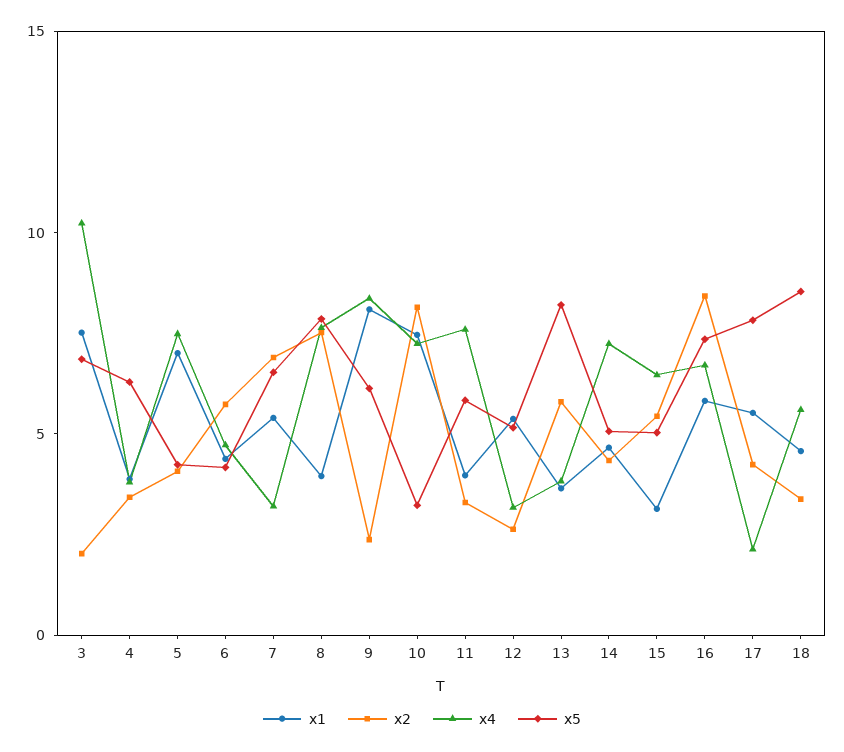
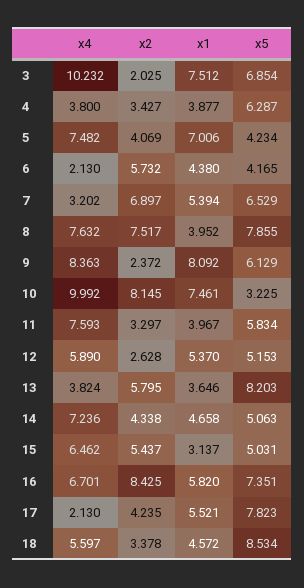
  {
    "x1": {
      "3": 7.512,
      "4": 3.877,
      "5": 7.006,
      "6": 4.38,
      "7": 5.394,
      "8": 3.952,
      "9": 8.092,
      "10": 7.461,
      "11": 3.967,
      "12": 5.37,
      "13": 3.646,
      "14": 4.658,
      "15": 3.137,
      "16": 5.82,
      "17": 5.521,
      "18": 4.572
    },
    "x2": {
      "3": 2.025,
      "4": 3.427,
      "5": 4.069,
      "6": 5.732,
      "7": 6.897,
      "8": 7.517,
      "9": 2.372,
      "10": 8.145,
      "11": 3.297,
      "12": 2.628,
      "13": 5.795,
      "14": 4.338,
      "15": 5.437,
      "16": 8.425,
      "17": 4.235,
      "18": 3.378
    },
    "x4": {
      "3": 10.232,
      "4": 3.8,
      "5": 7.482,
-     "6": 5,
+     "6": 2.13,
      "7": 3.202,
      "8": 7.632,
      "9": 8.363,
-     "10": 7,
+     "10": 9.992,
      "11": 7.593,
-     "12": 3,
+     "12": 5.89,
      "13": 3.824,
      "14": 7.236,
      "15": 6.462,
      "16": 6.701,
      "17": 2.13,
      "18": 5.597
    },
    "x5": {
      "3": 6.854,
      "4": 6.287,
      "5": 4.234,
      "6": 4.165,
      "7": 6.529,
      "8": 7.855,
      "9": 6.129,
      "10": 3.225,
      "11": 5.834,
      "12": 5.153,
      "13": 8.203,
      "14": 5.063,
      "15": 5.031,
      "16": 7.351,
      "17": 7.823,
      "18": 8.534
    }
  }

